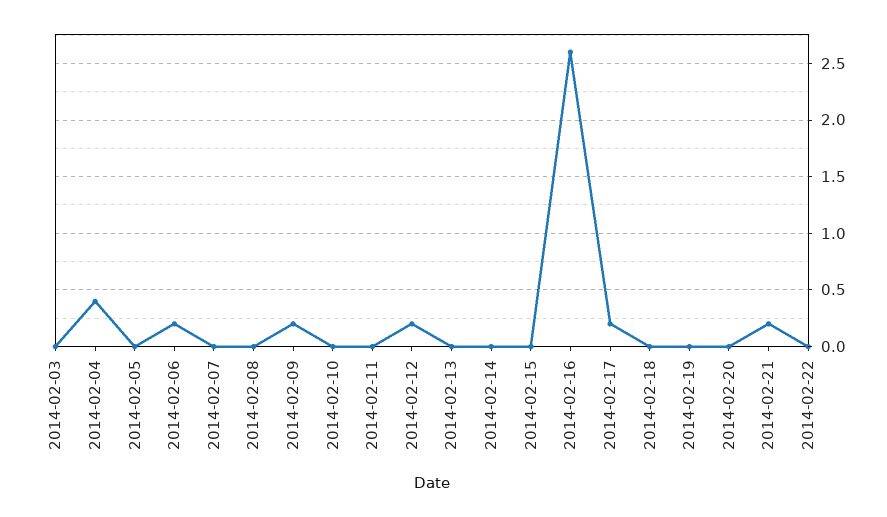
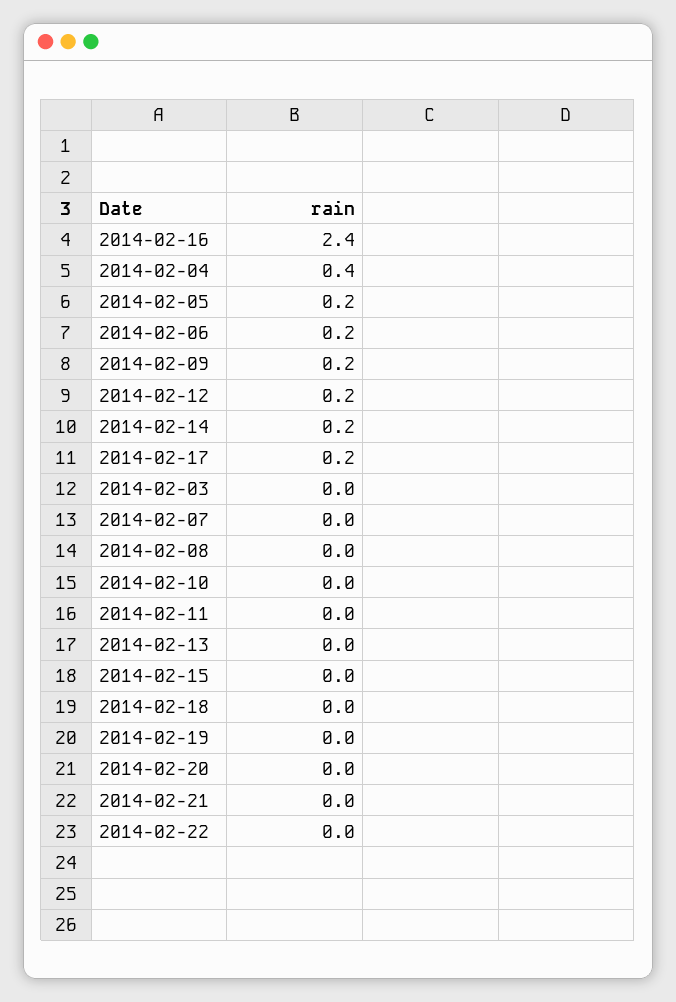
  {
    "2014-02-03": 0,
    "2014-02-04": 0.4,
-   "2014-02-05": 0,
+   "2014-02-05": 0.2,
    "2014-02-06": 0.2,
    "2014-02-07": 0,
    "2014-02-08": 0,
    "2014-02-09": 0.2,
    "2014-02-10": 0,
    "2014-02-11": 0,
    "2014-02-12": 0.2,
    "2014-02-13": 0,
-   "2014-02-14": 0,
+   "2014-02-14": 0.2,
    "2014-02-15": 0,
-   "2014-02-16": 2.6,
+   "2014-02-16": 2.4,
    "2014-02-17": 0.2,
    "2014-02-18": 0,
    "2014-02-19": 0,
    "2014-02-20": 0,
-   "2014-02-21": 0.2,
+   "2014-02-21": 0,
    "2014-02-22": 0
  }

